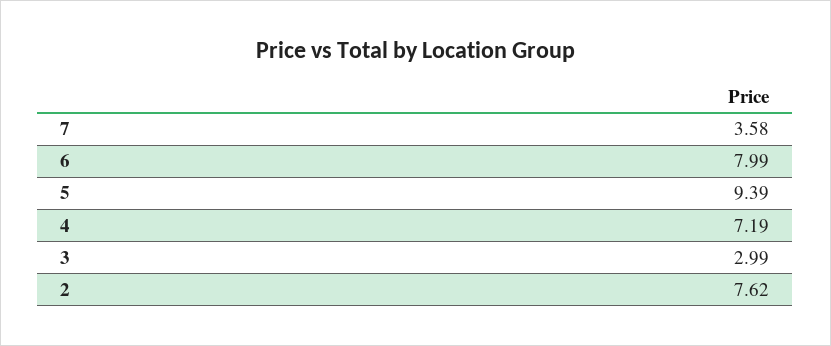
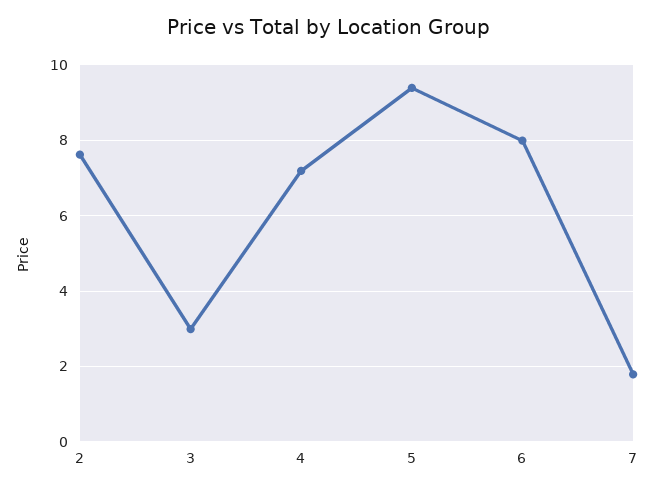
  {
-   "7": 3.58,
+   "7": 1.8,
    "6": 7.99,
    "5": 9.39,
    "4": 7.19,
    "3": 2.99,
    "2": 7.62
  }

